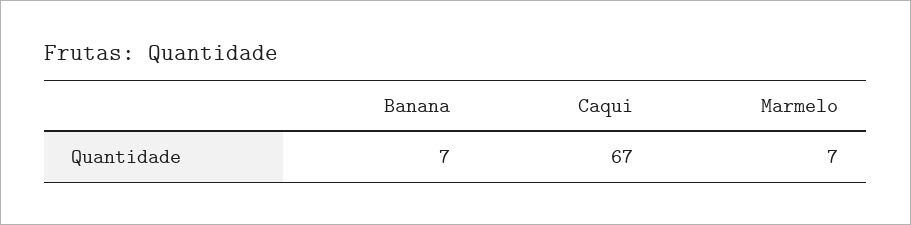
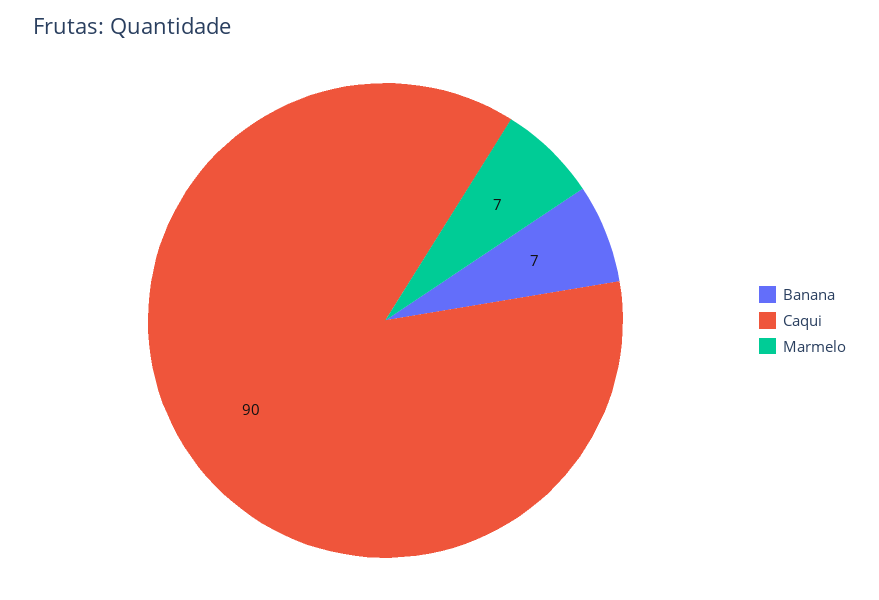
  {
    "Banana": 7,
-   "Caqui": 67,
+   "Caqui": 90,
    "Marmelo": 7
  }

